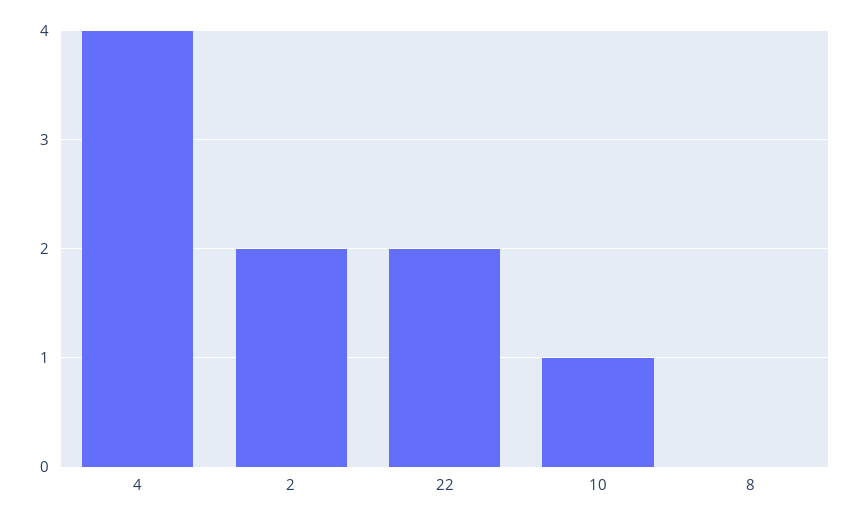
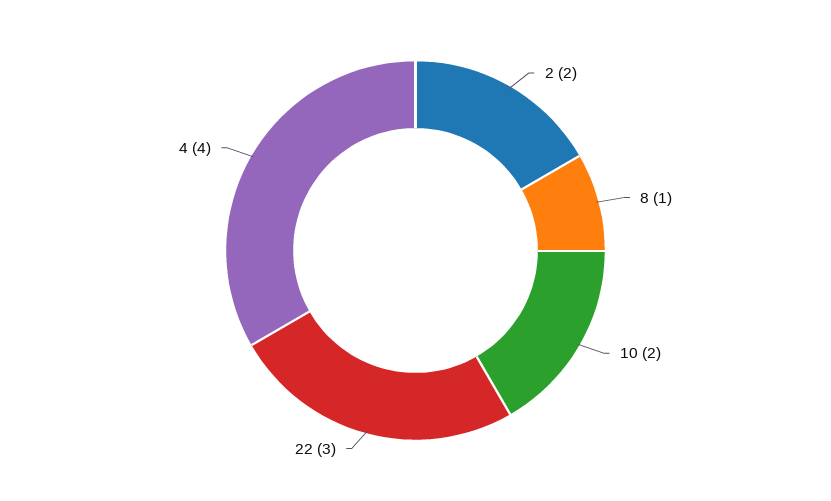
  {
    "4": 4,
    "2": 2,
-   "22": 2,
+   "22": 3,
-   "10": 1,
+   "10": 2,
-   "8": 0
+   "8": 1
  }

